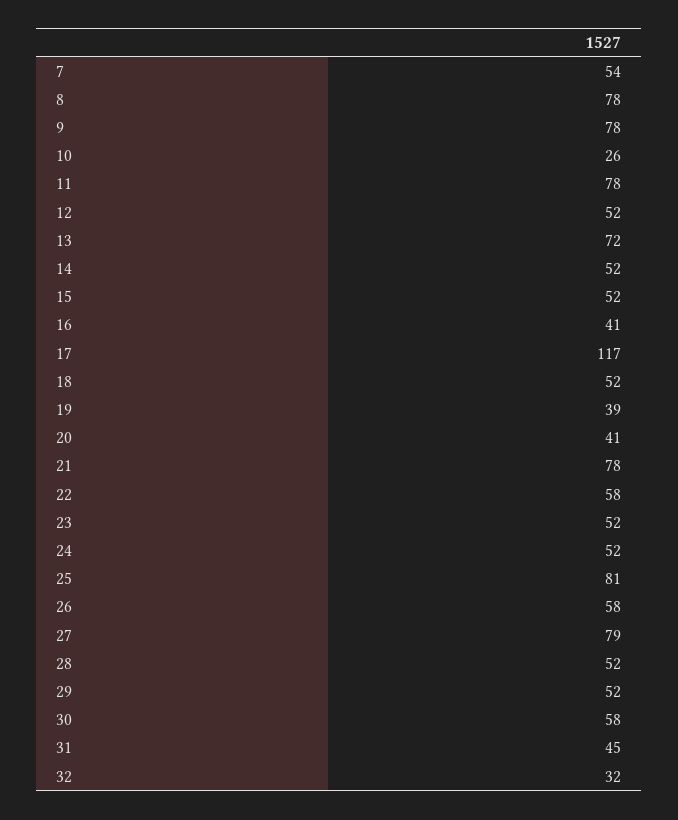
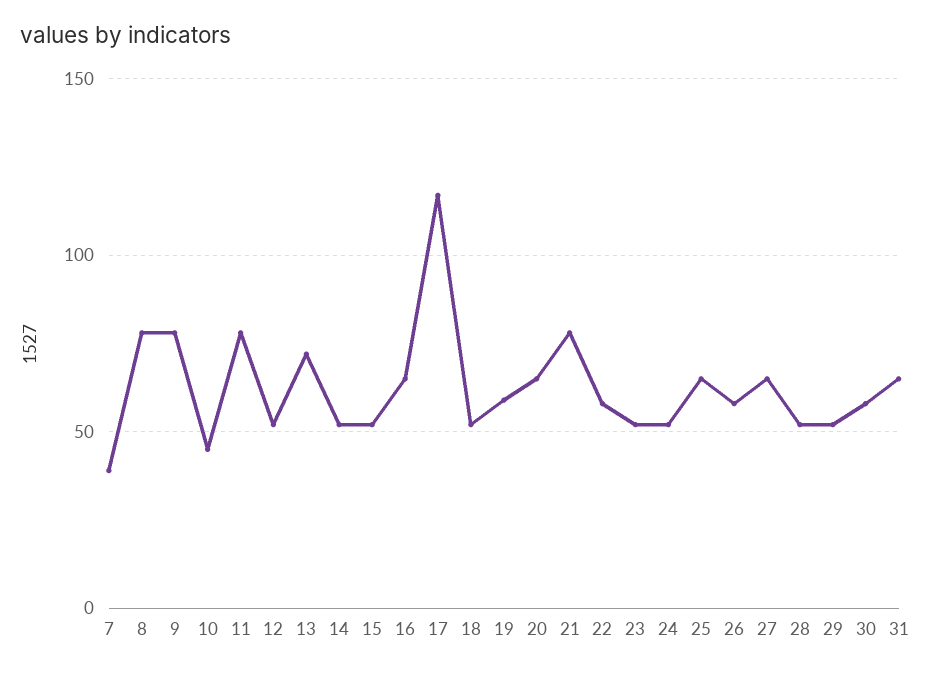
  {
-   "7": 54,
+   "7": 40,
    "8": 78,
    "9": 78,
-   "10": 26,
+   "10": 45,
    "11": 78,
    "12": 52,
    "13": 72,
    "14": 52,
    "15": 52,
-   "16": 41,
+   "16": 65,
    "17": 117,
    "18": 52,
-   "19": 39,
+   "19": 60,
-   "20": 41,
+   "20": 65,
    "21": 78,
    "22": 58,
    "23": 52,
    "24": 52,
-   "25": 81,
+   "25": 65,
    "26": 58,
-   "27": 79,
+   "27": 65,
    "28": 52,
    "29": 52,
    "30": 58,
-   "31": 45,
+   "31": 65
-   "32": 32
  }

